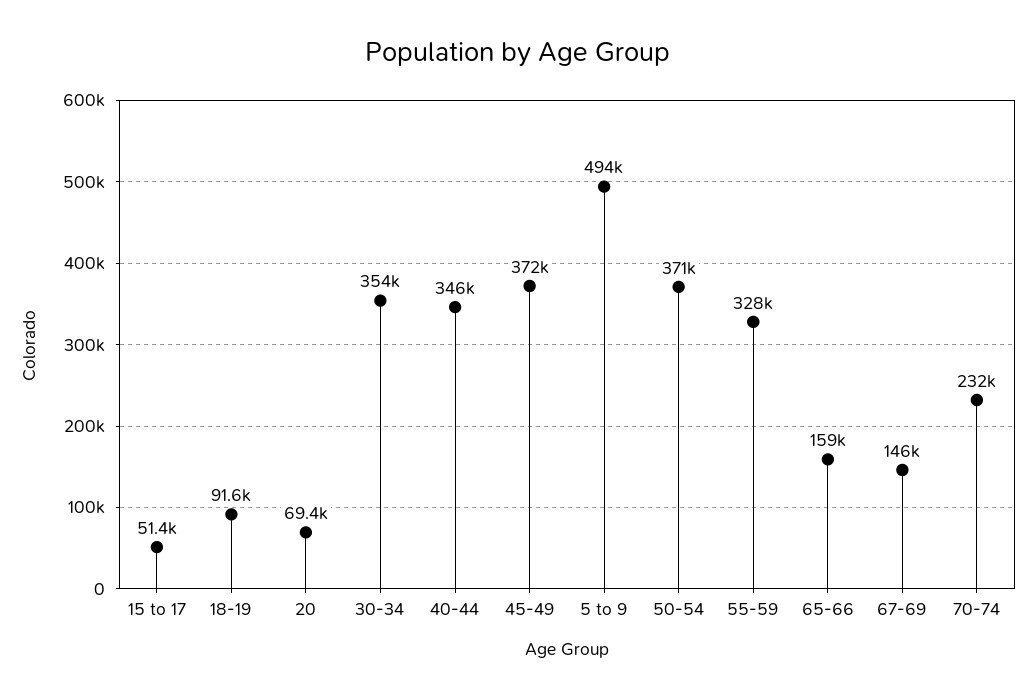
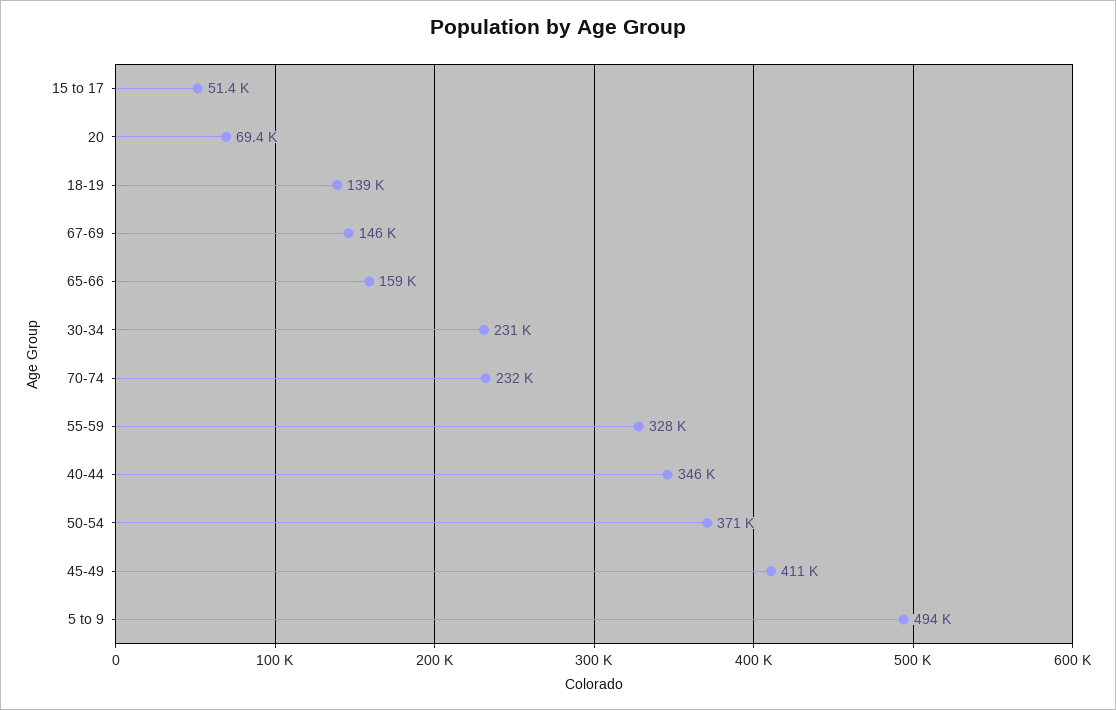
  {
    "15 to 17": 51400,
-   "18-19": 91600,
+   "18-19": 139000,
    "20": 69400,
-   "30-34": 354000,
+   "30-34": 231000,
    "40-44": 346000,
-   "45-49": 372000,
+   "45-49": 411000,
    "5 to 9": 494000,
    "50-54": 371000,
    "55-59": 328000,
    "65-66": 159000,
    "67-69": 146000,
    "70-74": 232000
  }

